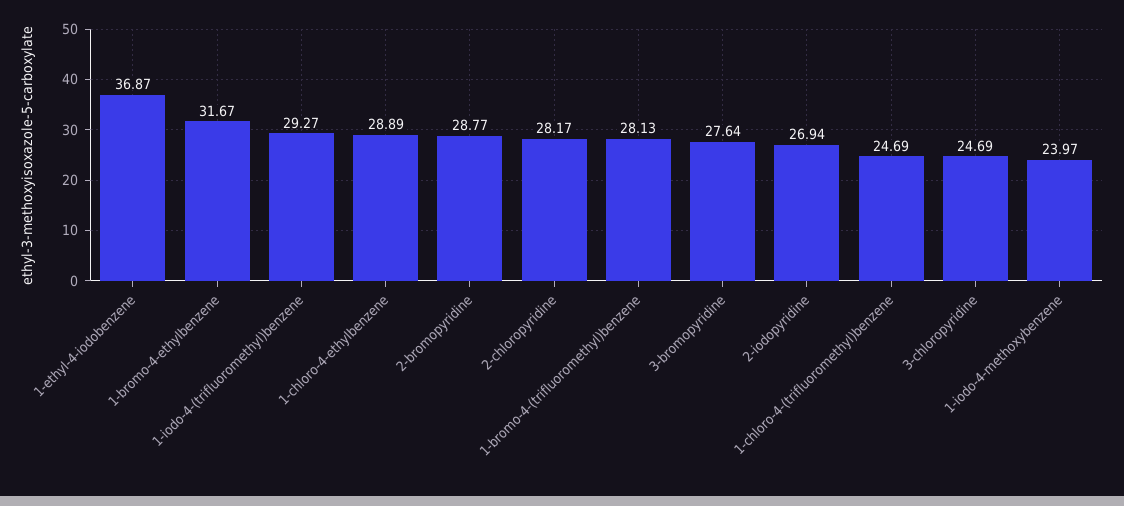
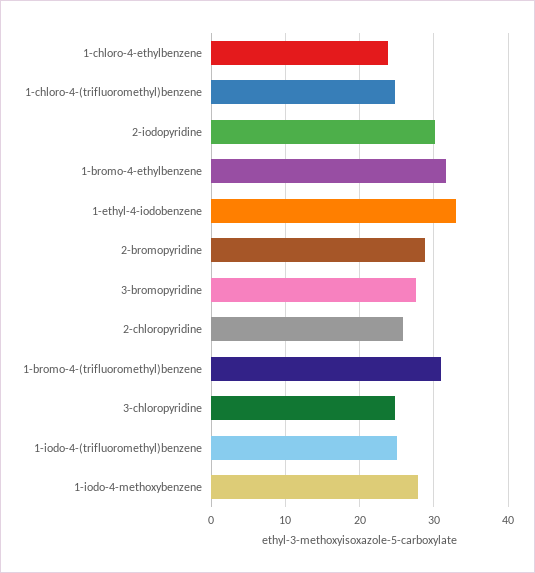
  {
-   "1-ethyl-4-iodobenzene": 36.87,
+   "1-ethyl-4-iodobenzene": 33,
    "1-bromo-4-ethylbenzene": 31.67,
-   "1-iodo-4-(trifluoromethyl)benzene": 29.27,
+   "1-iodo-4-(trifluoromethyl)benzene": 25,
-   "1-chloro-4-ethylbenzene": 28.89,
+   "1-chloro-4-ethylbenzene": 24,
    "2-bromopyridine": 28.77,
-   "2-chloropyridine": 28.17,
+   "2-chloropyridine": 26,
-   "1-bromo-4-(trifluoromethyl)benzene": 28.13,
+   "1-bromo-4-(trifluoromethyl)benzene": 31,
    "3-bromopyridine": 27.64,
-   "2-iodopyridine": 26.94,
+   "2-iodopyridine": 30,
    "1-chloro-4-(trifluoromethyl)benzene": 24.69,
    "3-chloropyridine": 24.69,
-   "1-iodo-4-methoxybenzene": 23.97
+   "1-iodo-4-methoxybenzene": 28
  }

